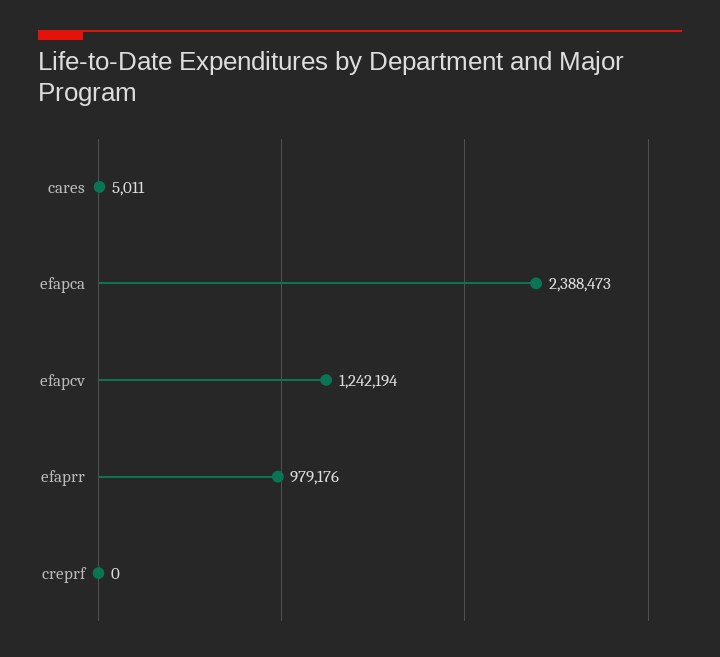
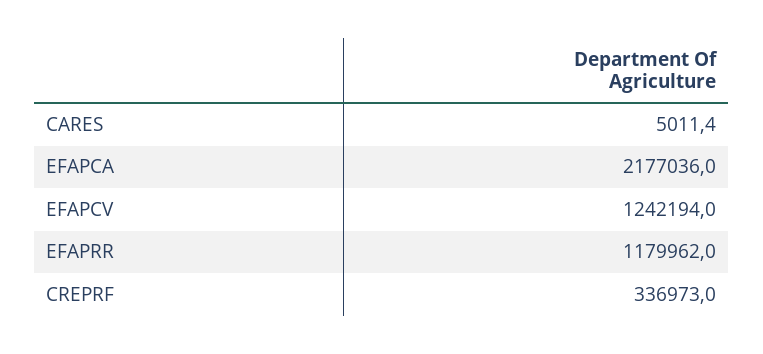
  {
    "cares": 5011.4,
-   "efapca": 2388473,
+   "efapca": 2177036,
    "efapcv": 1242194,
-   "efaprr": 979176,
+   "efaprr": 1179962,
-   "creprf": 0
+   "creprf": 336973
  }

